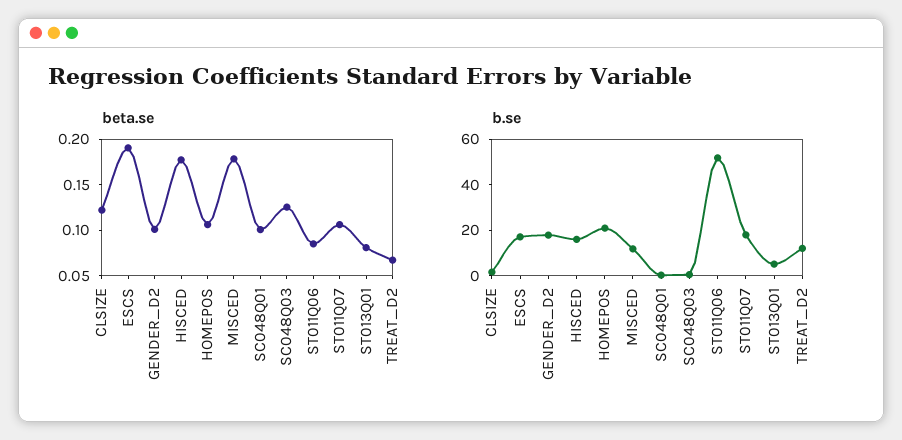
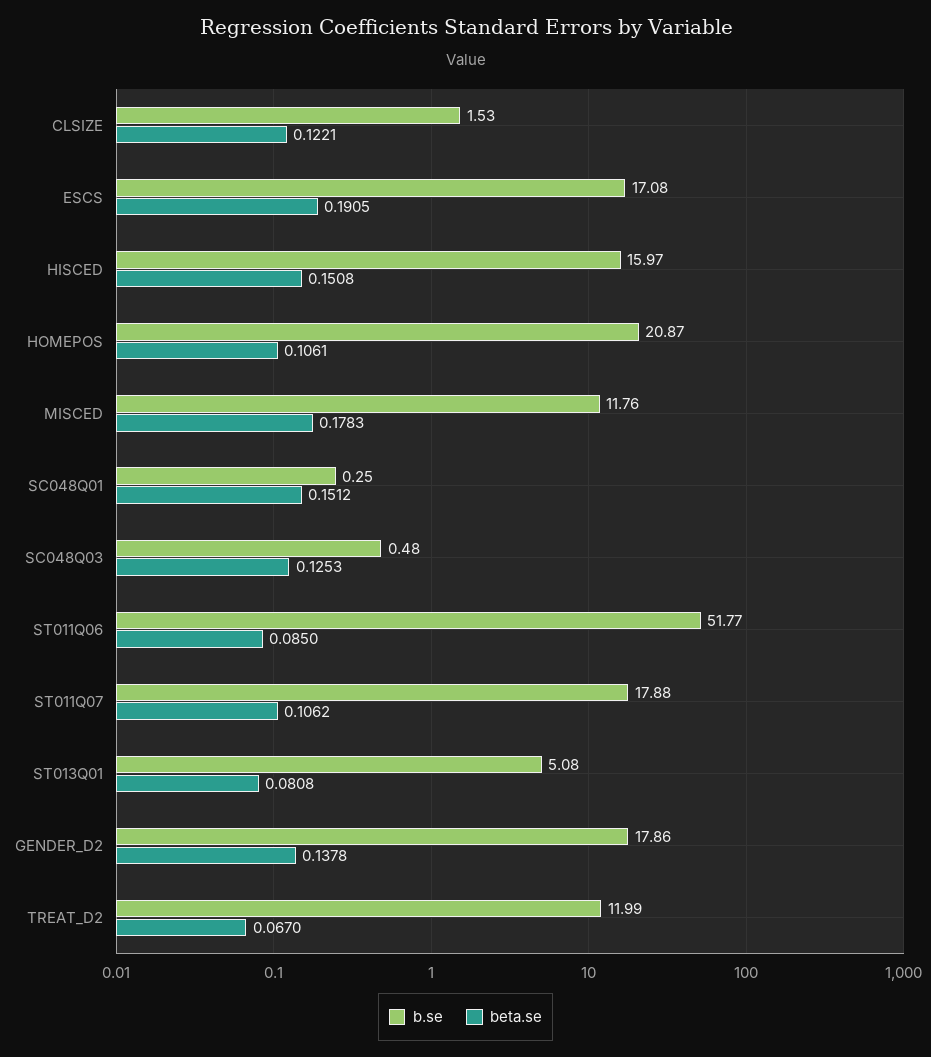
  {
    "beta.se": {
      "CLSIZE": 0.1221,
      "ESCS": 0.1905,
-     "GENDER_D2": 0.1,
+     "GENDER_D2": 0.1378,
-     "HISCED": 0.18,
+     "HISCED": 0.1508,
      "HOMEPOS": 0.1061,
      "MISCED": 0.1783,
-     "SC048Q01": 0.1,
+     "SC048Q01": 0.1512,
      "SC048Q03": 0.1253,
      "ST011Q06": 0.085,
      "ST011Q07": 0.1062,
      "ST013Q01": 0.0808,
      "TREAT_D2": 0.067
    },
    "b.se": {
      "CLSIZE": 1.53,
      "ESCS": 17.08,
      "GENDER_D2": 17.86,
      "HISCED": 15.97,
      "HOMEPOS": 20.87,
      "MISCED": 11.76,
      "SC048Q01": 0.25,
      "SC048Q03": 0.48,
      "ST011Q06": 51.77,
      "ST011Q07": 17.88,
      "ST013Q01": 5.08,
      "TREAT_D2": 11.99
    }
  }

